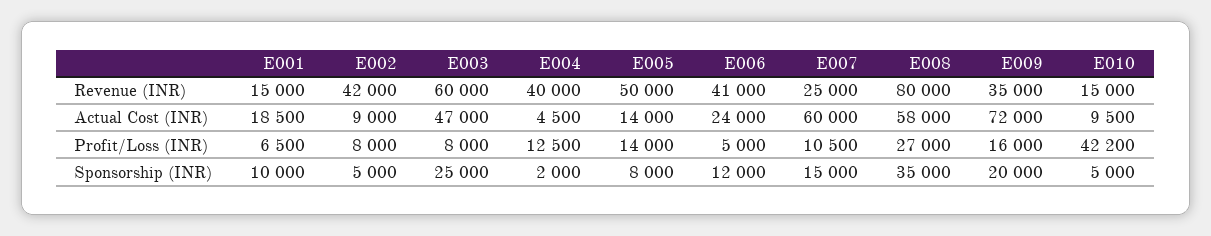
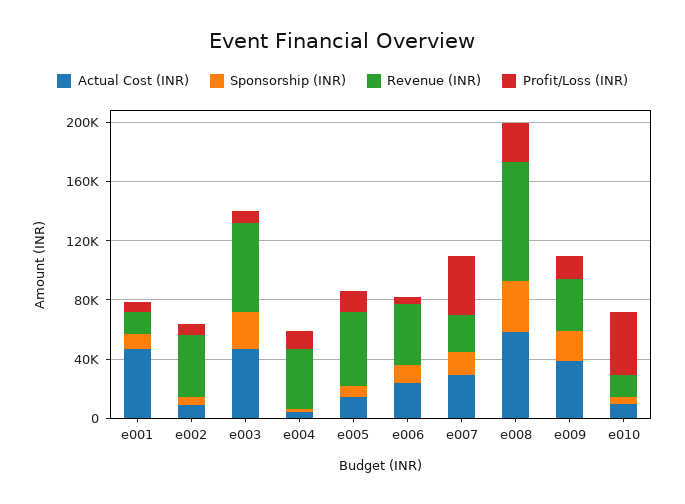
  {
    "Revenue (INR)": {
      "E001": 15000,
      "E002": 42000,
      "E003": 60000,
      "E004": 40000,
      "E005": 50000,
      "E006": 41000,
      "E007": 25000,
      "E008": 80000,
      "E009": 35000,
      "E010": 15000
    },
    "Actual Cost (INR)": {
-     "E001": 18500,
+     "E001": 50000,
      "E002": 9000,
      "E003": 47000,
      "E004": 4500,
      "E005": 14000,
      "E006": 24000,
-     "E007": 60000,
+     "E007": 30000,
      "E008": 58000,
-     "E009": 72000,
+     "E009": 40000,
      "E010": 9500
    },
    "Profit/Loss (INR)": {
      "E001": 6500,
      "E002": 8000,
      "E003": 8000,
      "E004": 12500,
      "E005": 14000,
      "E006": 5000,
-     "E007": 10500,
+     "E007": 40000,
      "E008": 27000,
      "E009": 16000,
      "E010": 42200
    },
    "Sponsorship (INR)": {
      "E001": 10000,
      "E002": 5000,
      "E003": 25000,
      "E004": 2000,
      "E005": 8000,
      "E006": 12000,
      "E007": 15000,
      "E008": 35000,
      "E009": 20000,
      "E010": 5000
    }
  }

